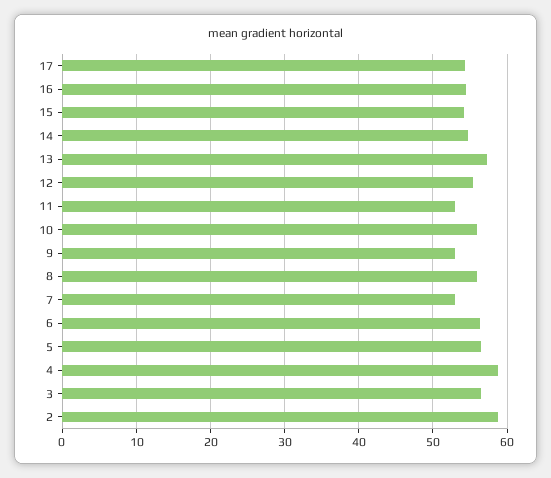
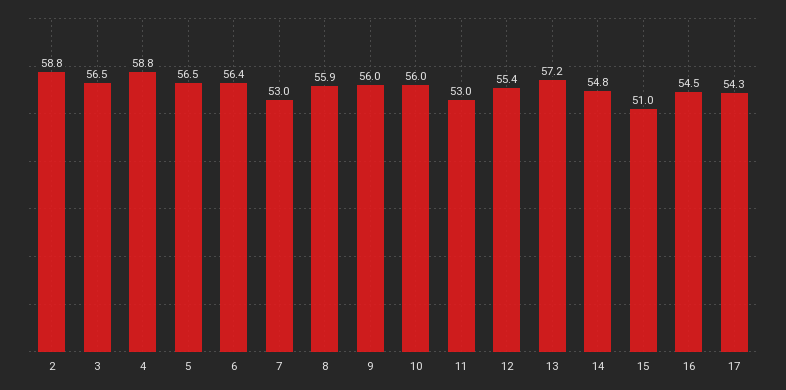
  {
    "17": 54.3,
    "16": 54.5,
-   "15": 54,
+   "15": 51,
    "14": 54.8,
    "13": 57.2,
    "12": 55.4,
    "11": 53,
    "10": 56,
-   "9": 53,
+   "9": 56,
    "8": 55.9,
    "7": 53,
    "6": 56.4,
    "5": 56.5,
    "4": 58.8,
    "3": 56.5,
    "2": 58.8
  }

